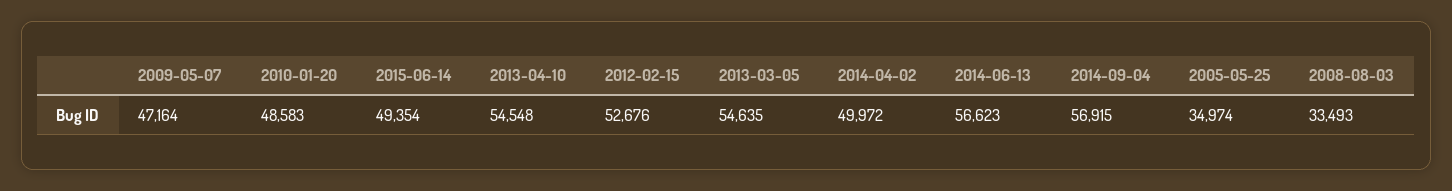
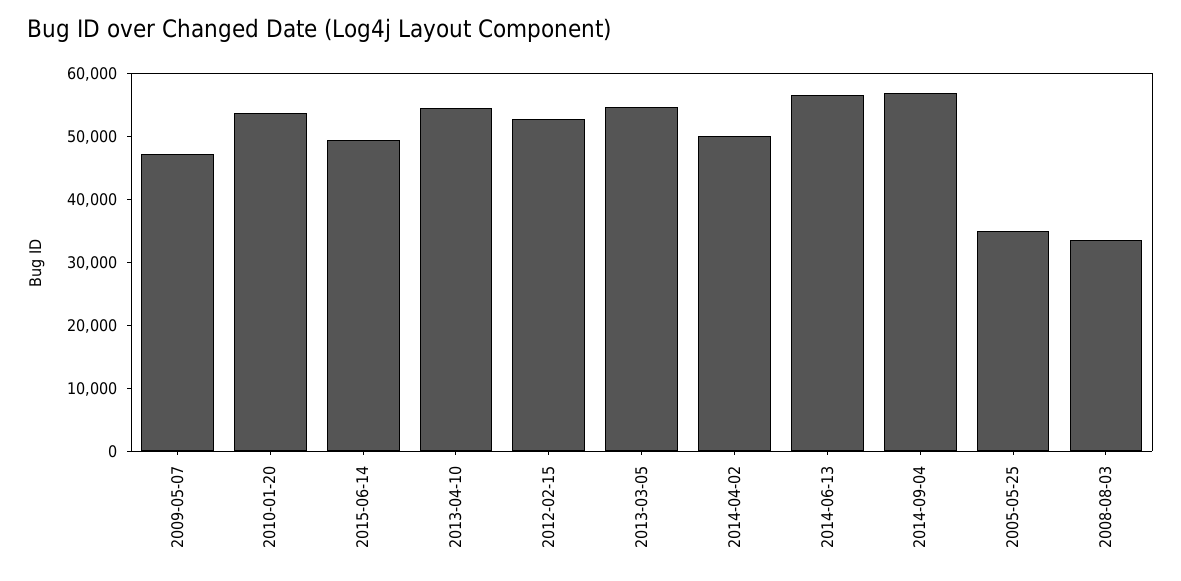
  {
    "2009-05-07": 47164,
-   "2010-01-20": 48583,
+   "2010-01-20": 54000,
    "2015-06-14": 49354,
    "2013-04-10": 54548,
    "2012-02-15": 52676,
    "2013-03-05": 54635,
    "2014-04-02": 49972,
    "2014-06-13": 56623,
    "2014-09-04": 56915,
    "2005-05-25": 34974,
    "2008-08-03": 33493
  }

